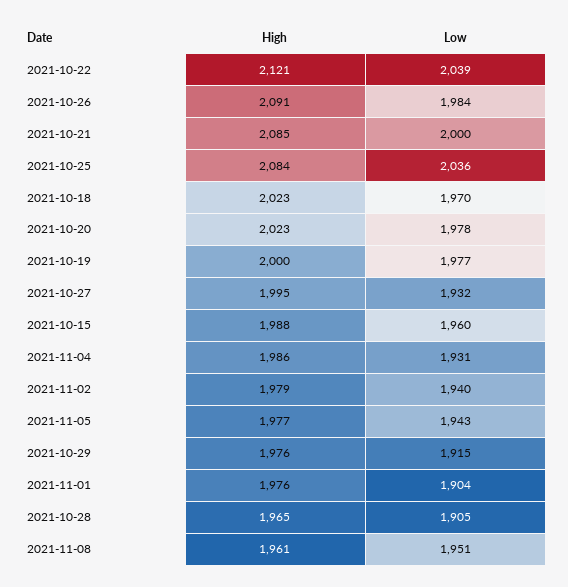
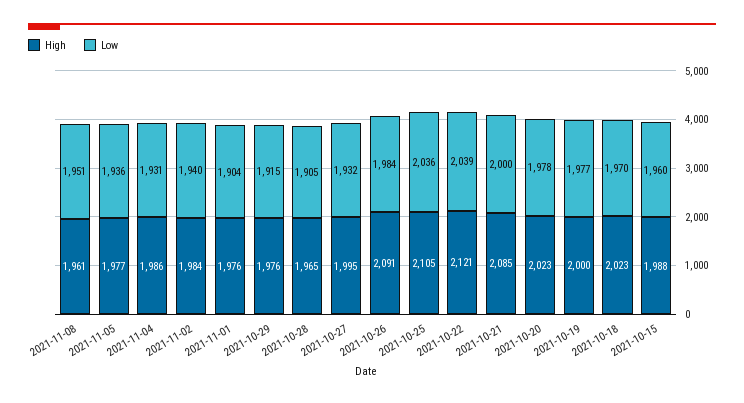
  {
    "High": {
      "2021-10-22": 2121,
      "2021-10-26": 2091,
      "2021-10-21": 2085,
-     "2021-10-25": 2084,
+     "2021-10-25": 2105,
      "2021-10-18": 2023,
      "2021-10-20": 2023,
      "2021-10-19": 2000,
      "2021-10-27": 1995,
      "2021-10-15": 1988,
      "2021-11-04": 1986,
-     "2021-11-02": 1979,
+     "2021-11-02": 1984,
      "2021-11-05": 1977,
      "2021-10-29": 1976,
      "2021-11-01": 1976,
      "2021-10-28": 1965,
      "2021-11-08": 1961
    },
    "Low": {
      "2021-10-22": 2039,
      "2021-10-26": 1984,
      "2021-10-21": 2000,
      "2021-10-25": 2036,
      "2021-10-18": 1970,
      "2021-10-20": 1978,
      "2021-10-19": 1977,
      "2021-10-27": 1932,
      "2021-10-15": 1960,
      "2021-11-04": 1931,
      "2021-11-02": 1940,
-     "2021-11-05": 1943,
+     "2021-11-05": 1936,
      "2021-10-29": 1915,
      "2021-11-01": 1904,
      "2021-10-28": 1905,
      "2021-11-08": 1951
    }
  }

